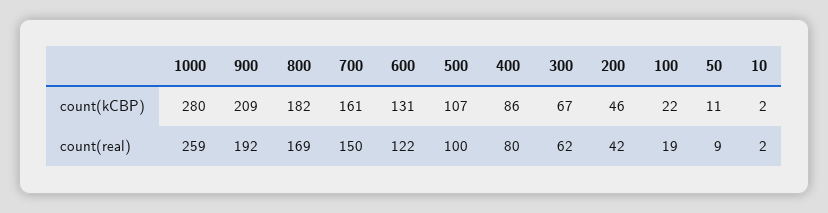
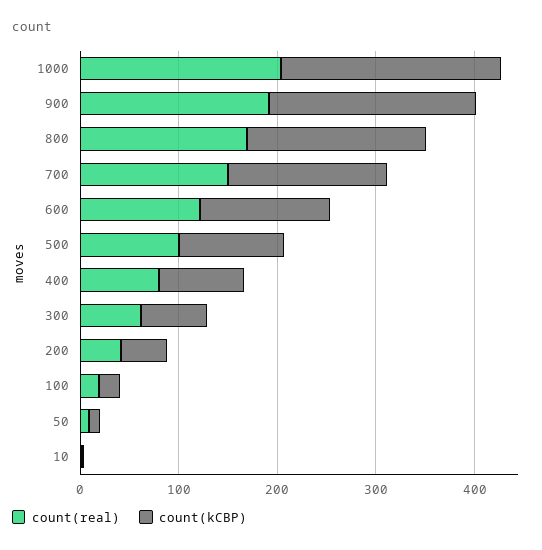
  {
    "count(kCBP)": {
-     "1000": 280,
+     "1000": 220,
      "900": 209,
      "800": 182,
      "700": 161,
      "600": 131,
      "500": 107,
      "400": 86,
      "300": 67,
      "200": 46,
      "100": 22,
      "50": 11,
      "10": 2
    },
    "count(real)": {
-     "1000": 259,
+     "1000": 200,
      "900": 192,
      "800": 169,
      "700": 150,
      "600": 122,
      "500": 100,
      "400": 80,
      "300": 62,
      "200": 42,
      "100": 19,
      "50": 9,
      "10": 2
    }
  }

